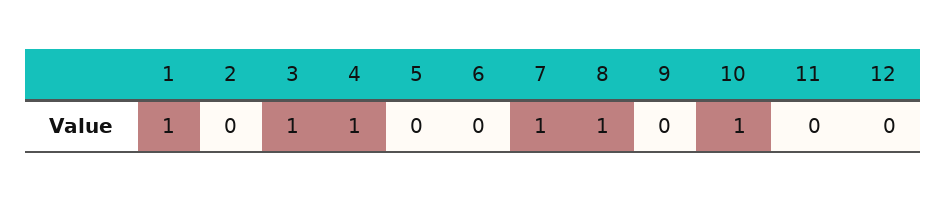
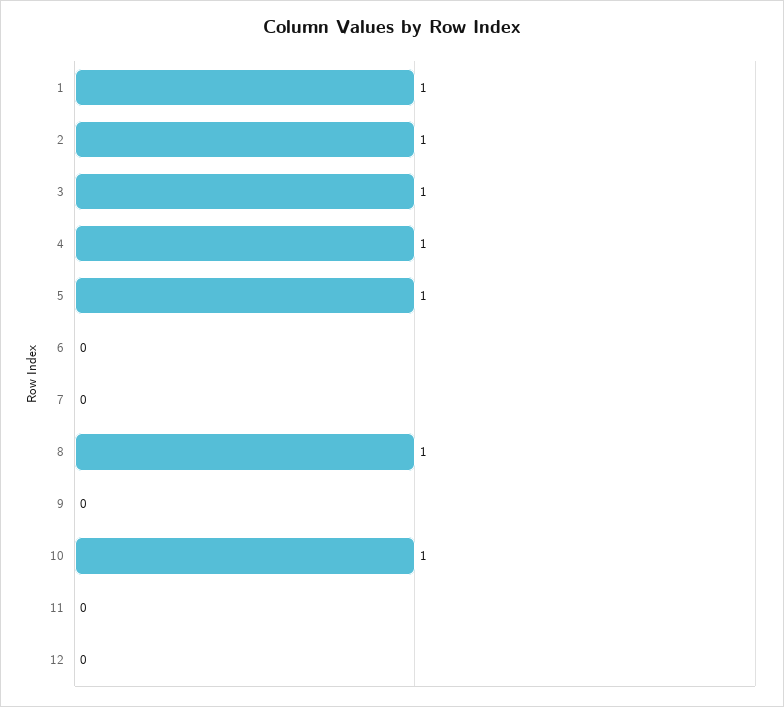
  {
    "1": 1,
-   "2": 0,
+   "2": 1,
    "3": 1,
    "4": 1,
-   "5": 0,
+   "5": 1,
    "6": 0,
-   "7": 1,
+   "7": 0,
    "8": 1,
    "9": 0,
    "10": 1,
    "11": 0,
    "12": 0
  }

